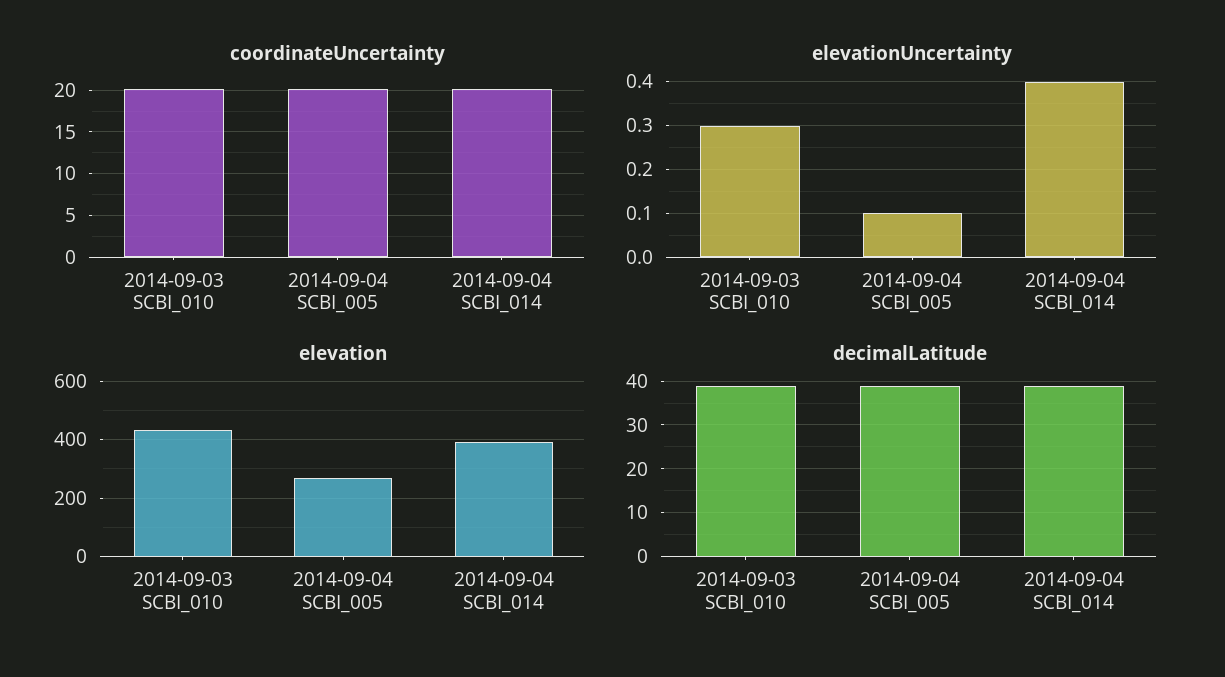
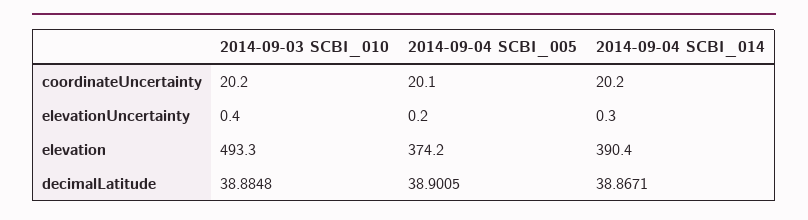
  {
    "coordinateUncertainty": {
      "2014-09-03 SCBI_010": 20.2,
      "2014-09-04 SCBI_005": 20.1,
      "2014-09-04 SCBI_014": 20.2
    },
    "elevationUncertainty": {
-     "2014-09-03 SCBI_010": 0.3,
+     "2014-09-03 SCBI_010": 0.4,
-     "2014-09-04 SCBI_005": 0.1,
+     "2014-09-04 SCBI_005": 0.2,
-     "2014-09-04 SCBI_014": 0.4
+     "2014-09-04 SCBI_014": 0.3
    },
    "elevation": {
-     "2014-09-03 SCBI_010": 425,
+     "2014-09-03 SCBI_010": 493.3,
-     "2014-09-04 SCBI_005": 275,
+     "2014-09-04 SCBI_005": 374.2,
      "2014-09-04 SCBI_014": 390.4
    },
    "decimalLatitude": {
      "2014-09-03 SCBI_010": 38.8848,
      "2014-09-04 SCBI_005": 38.9005,
      "2014-09-04 SCBI_014": 38.8671
    }
  }

